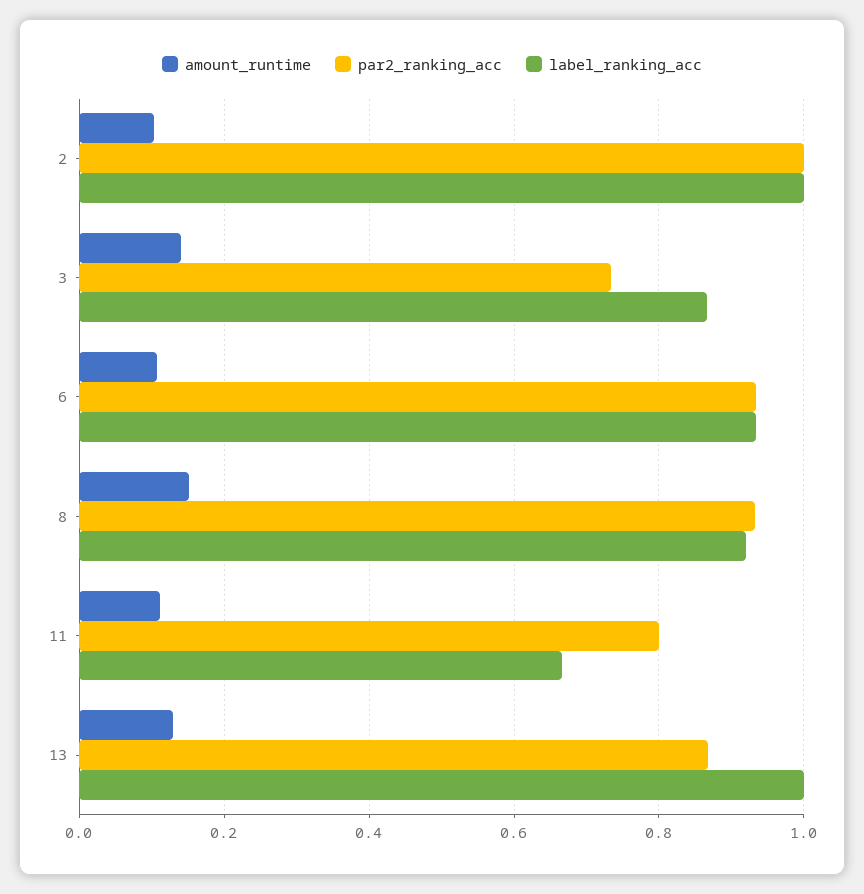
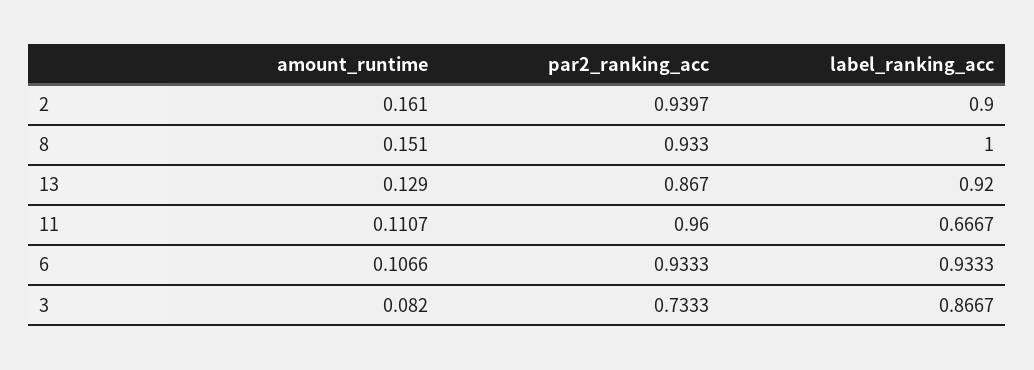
  {
    "amount_runtime": {
-     "2": 0.1,
+     "2": 0.161,
-     "3": 0.14,
+     "3": 0.082,
      "6": 0.1066,
      "8": 0.151,
      "11": 0.1107,
      "13": 0.129
    },
    "par2_ranking_acc": {
-     "2": 1,
+     "2": 0.9397,
      "3": 0.7333,
      "6": 0.9333,
      "8": 0.933,
-     "11": 0.8,
+     "11": 0.96,
      "13": 0.867
    },
    "label_ranking_acc": {
-     "2": 1,
+     "2": 0.9,
      "3": 0.8667,
      "6": 0.9333,
-     "8": 0.92,
+     "8": 1,
      "11": 0.6667,
-     "13": 1
+     "13": 0.92
    }
  }

